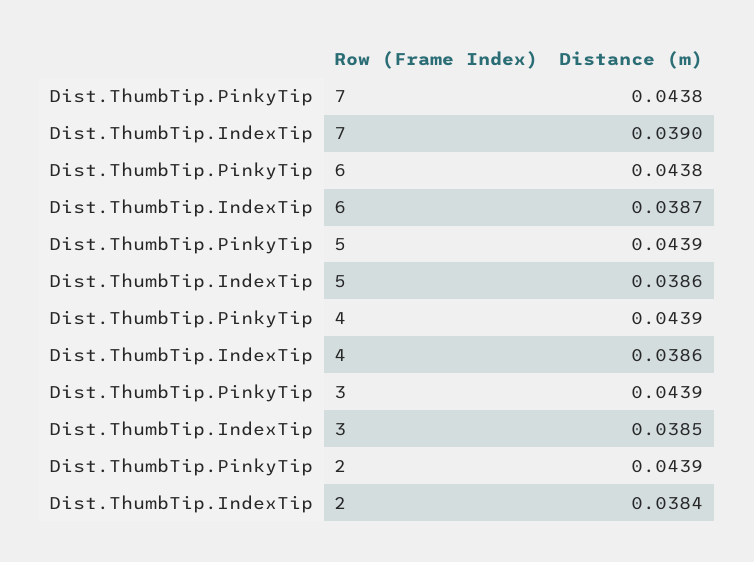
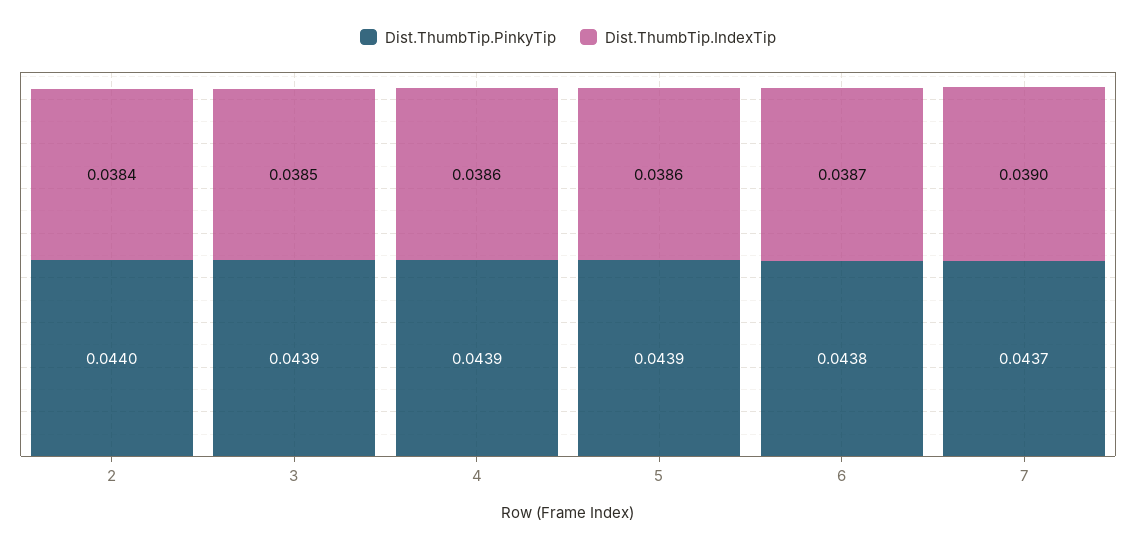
  {
    "Dist.ThumbTip.PinkyTip": {
-     "7": 0.0438,
+     "7": 0.0437,
      "6": 0.0438,
      "5": 0.0439,
      "4": 0.0439,
      "3": 0.0439,
-     "2": 0.0439
+     "2": 0.044
    },
    "Dist.ThumbTip.IndexTip": {
      "7": 0.039,
      "6": 0.0387,
      "5": 0.0386,
      "4": 0.0386,
      "3": 0.0385,
      "2": 0.0384
    }
  }

